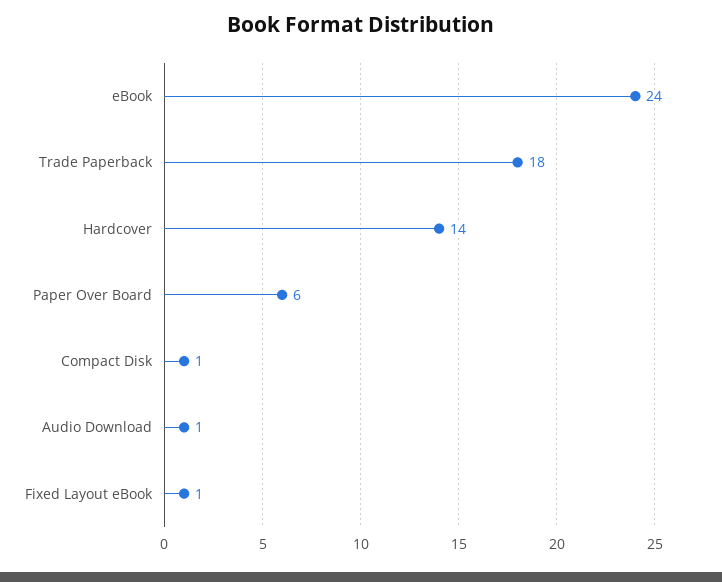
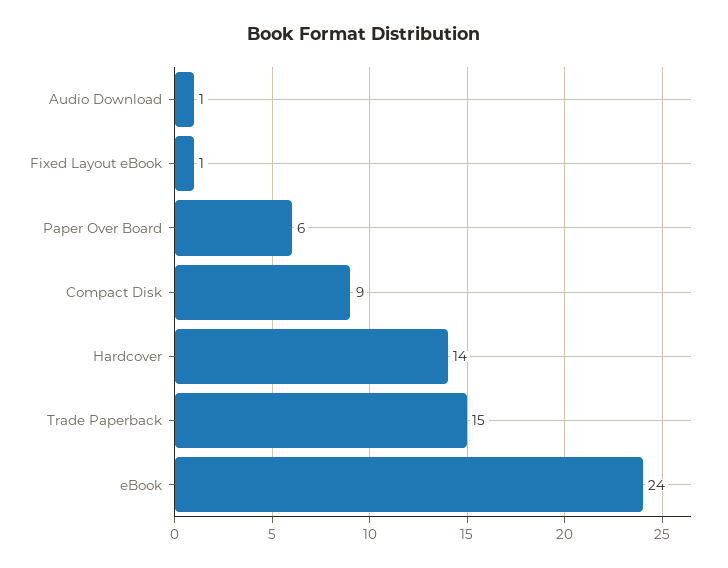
  {
    "eBook": 24,
-   "Trade Paperback": 18,
+   "Trade Paperback": 15,
    "Hardcover": 14,
    "Paper Over Board": 6,
-   "Compact Disk": 1,
+   "Compact Disk": 9,
    "Audio Download": 1,
    "Fixed Layout eBook": 1
  }

